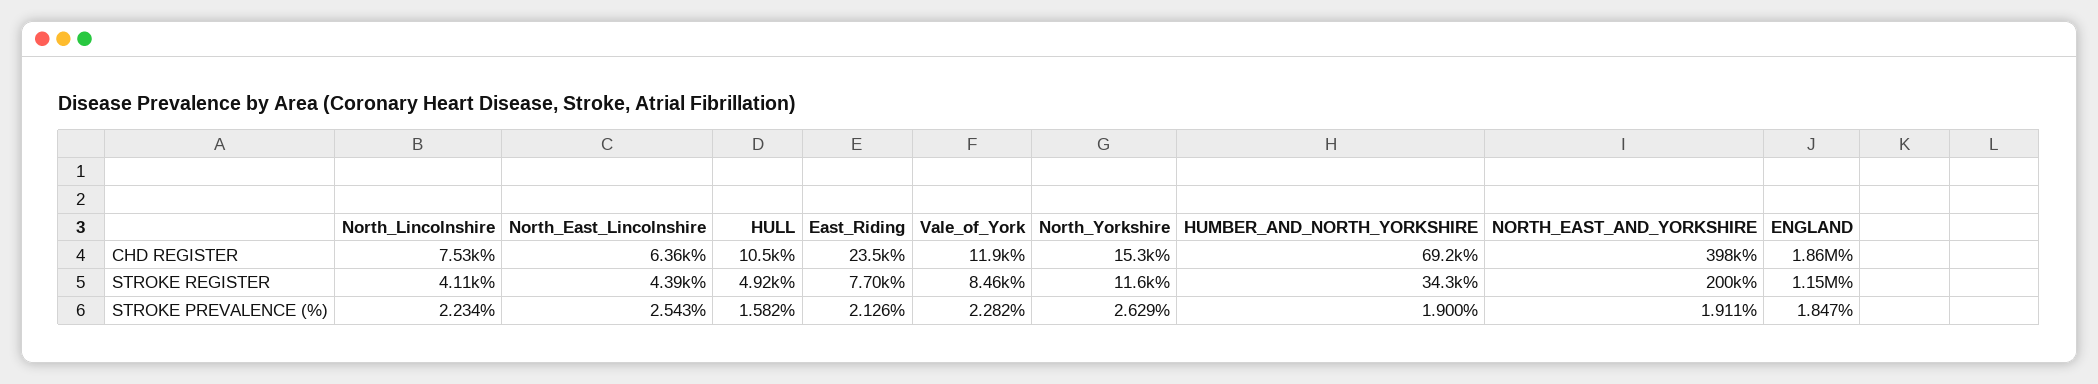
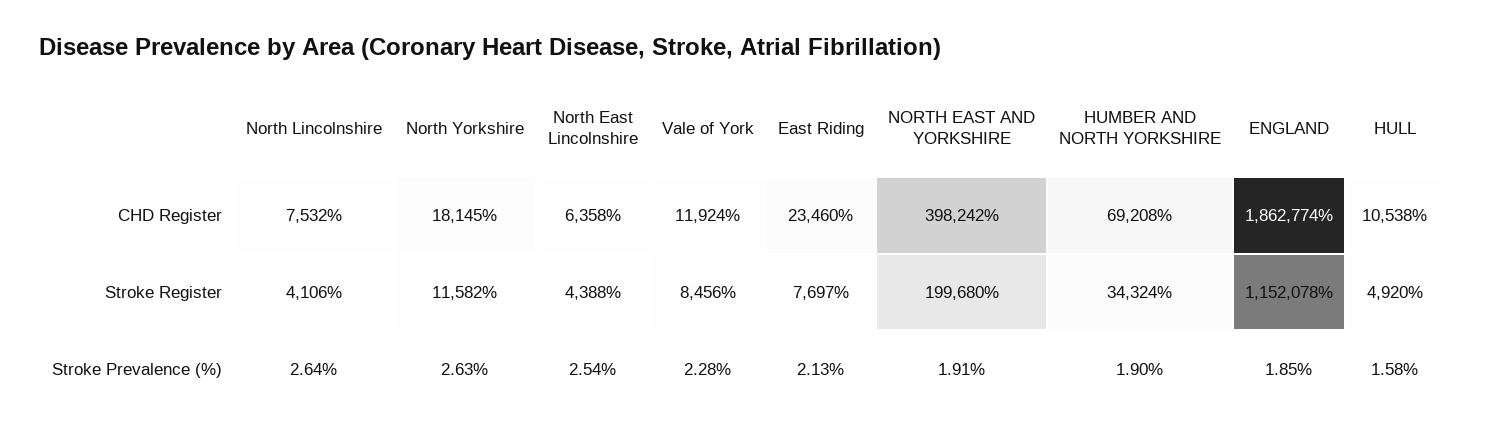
  {
    "North_Lincolnshire": {
      "CHD REGISTER": 7532,
      "STROKE REGISTER": 4106,
-     "STROKE PREVALENCE (%)": 2.234
+     "STROKE PREVALENCE (%)": 2.64
    },
    "North_East_Lincolnshire": {
      "CHD REGISTER": 6358,
      "STROKE REGISTER": 4388,
      "STROKE PREVALENCE (%)": 2.543
    },
    "HULL": {
      "CHD REGISTER": 10538,
      "STROKE REGISTER": 4920,
      "STROKE PREVALENCE (%)": 1.582
    },
    "East_Riding": {
      "CHD REGISTER": 23460,
      "STROKE REGISTER": 7697,
      "STROKE PREVALENCE (%)": 2.126
    },
    "Vale_of_York": {
      "CHD REGISTER": 11924,
      "STROKE REGISTER": 8456,
      "STROKE PREVALENCE (%)": 2.282
    },
    "North_Yorkshire": {
-     "CHD REGISTER": 15300,
+     "CHD REGISTER": 18145,
      "STROKE REGISTER": 11582,
      "STROKE PREVALENCE (%)": 2.629
    },
    "HUMBER_AND_NORTH_YORKSHIRE": {
      "CHD REGISTER": 69208,
      "STROKE REGISTER": 34324,
      "STROKE PREVALENCE (%)": 1.9
    },
    "NORTH_EAST_AND_YORKSHIRE": {
      "CHD REGISTER": 398242,
      "STROKE REGISTER": 199680,
      "STROKE PREVALENCE (%)": 1.911
    },
    "ENGLAND": {
      "CHD REGISTER": 1862774,
      "STROKE REGISTER": 1152078,
      "STROKE PREVALENCE (%)": 1.847
    }
  }

